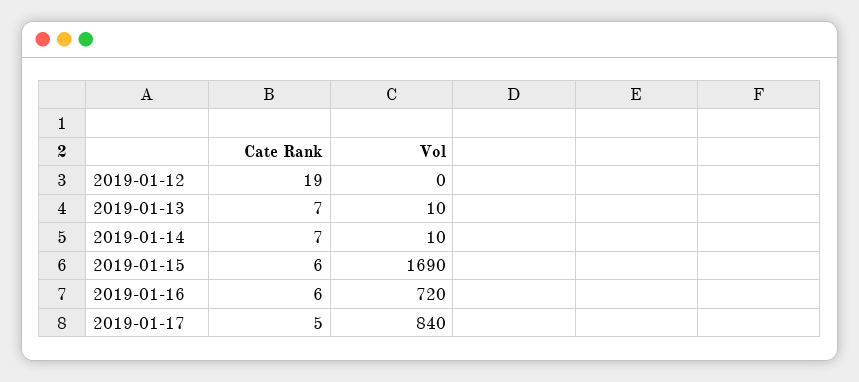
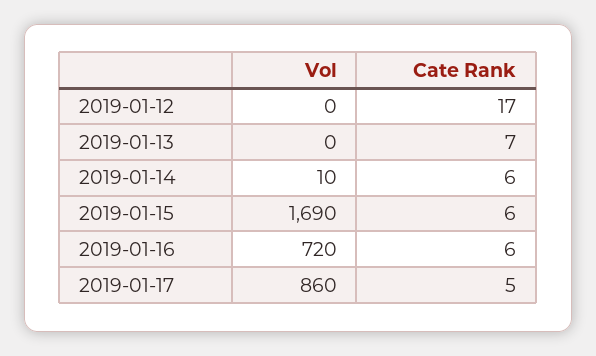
  {
    "Cate Rank": {
-     "2019-01-12": 19,
+     "2019-01-12": 17,
      "2019-01-13": 7,
-     "2019-01-14": 7,
+     "2019-01-14": 6,
      "2019-01-15": 6,
      "2019-01-16": 6,
      "2019-01-17": 5
    },
    "Vol": {
      "2019-01-12": 0,
-     "2019-01-13": 10,
+     "2019-01-13": 0,
      "2019-01-14": 10,
      "2019-01-15": 1690,
      "2019-01-16": 720,
-     "2019-01-17": 840
+     "2019-01-17": 860
    }
  }

